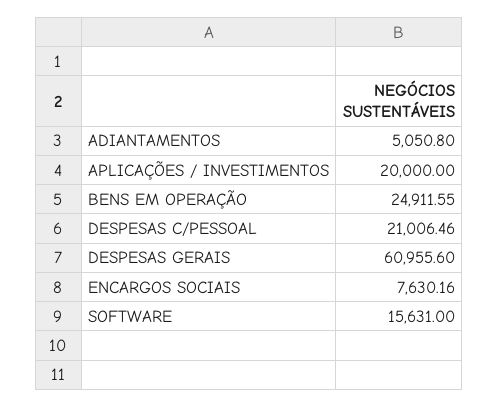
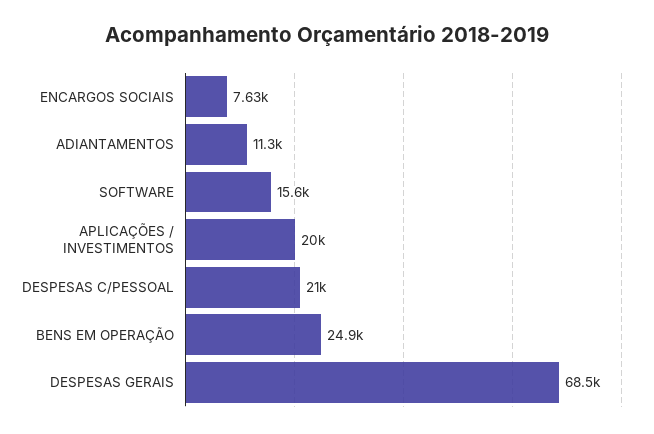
  {
-   "ADIANTAMENTOS": 5050.8,
+   "ADIANTAMENTOS": 11300,
    "APLICAÇÕES / INVESTIMENTOS": 20000,
    "BENS EM OPERAÇÃO": 24911.55,
    "DESPESAS C/PESSOAL": 21006.46,
-   "DESPESAS GERAIS": 60955.6,
+   "DESPESAS GERAIS": 68500,
    "ENCARGOS SOCIAIS": 7630.16,
    "SOFTWARE": 15631
  }

